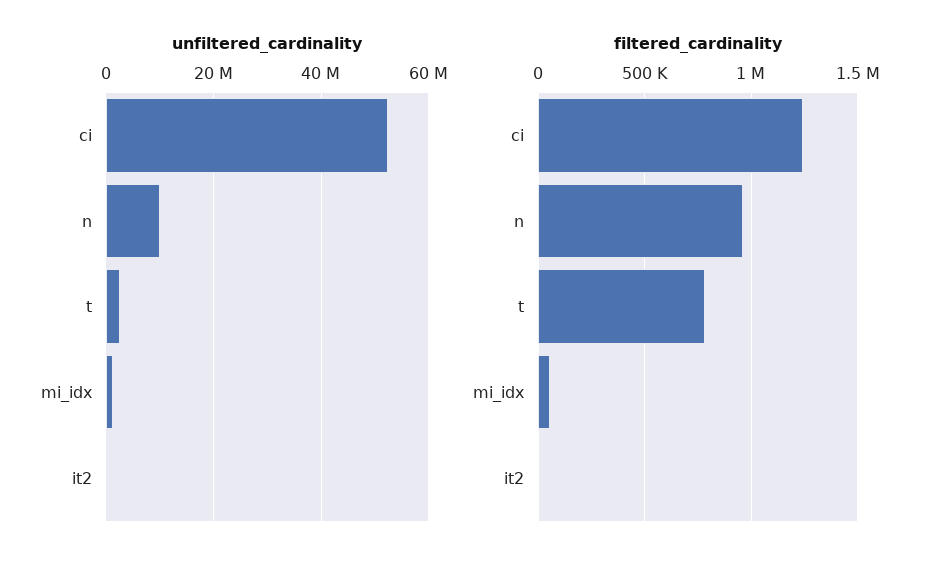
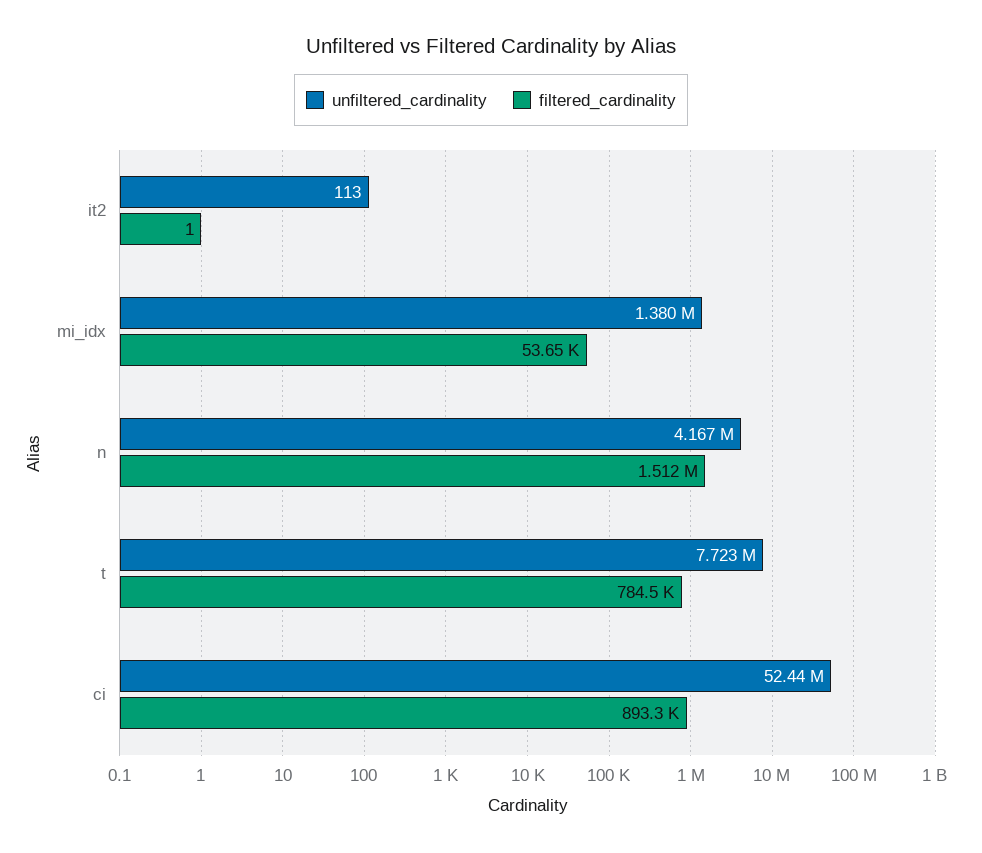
  {
    "unfiltered_cardinality": {
      "ci": 52440000,
-     "n": 10000000,
+     "n": 4167000,
-     "t": 2000000,
+     "t": 7723000,
      "mi_idx": 1380000,
      "it2": 113
    },
    "filtered_cardinality": {
-     "ci": 1250000,
+     "ci": 893300,
-     "n": 950000,
+     "n": 1512000,
      "t": 784500,
      "mi_idx": 53650,
      "it2": 1
    }
  }

